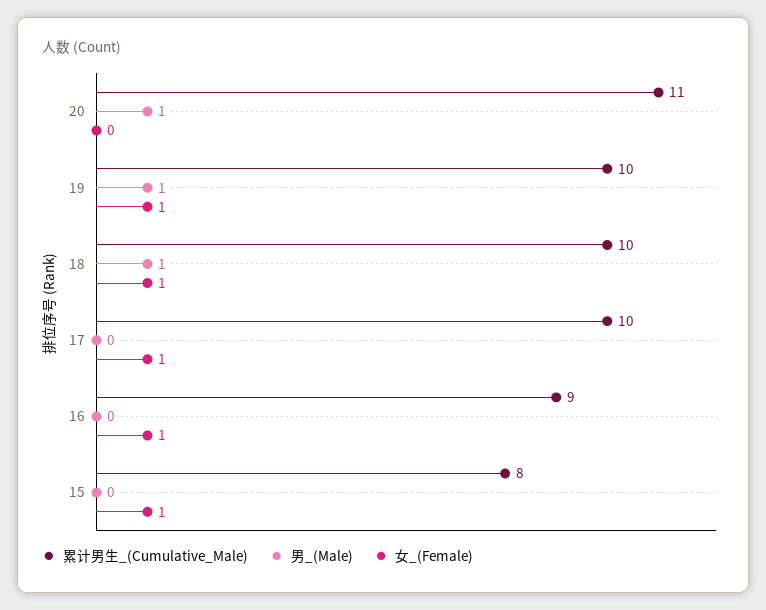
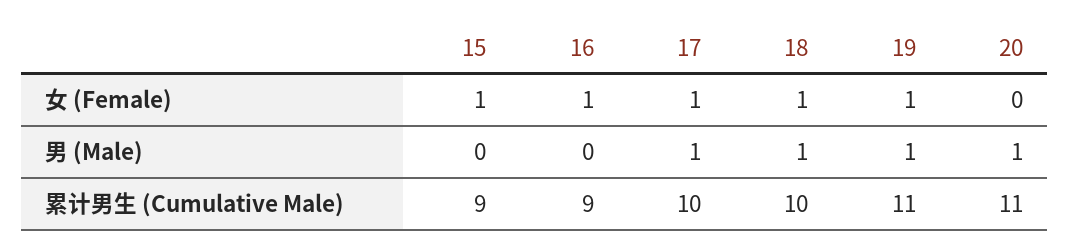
  {
    "累计男生_(Cumulative_Male)": {
      "20": 11,
-     "19": 10,
+     "19": 11,
      "18": 10,
      "17": 10,
      "16": 9,
-     "15": 8
+     "15": 9
    },
    "男_(Male)": {
      "20": 1,
      "19": 1,
      "18": 1,
-     "17": 0,
+     "17": 1,
      "16": 0,
      "15": 0
    },
    "女_(Female)": {
      "20": 0,
      "19": 1,
      "18": 1,
      "17": 1,
      "16": 1,
      "15": 1
    }
  }

